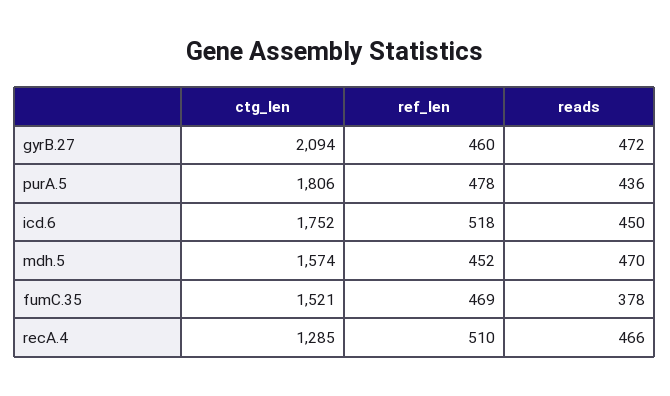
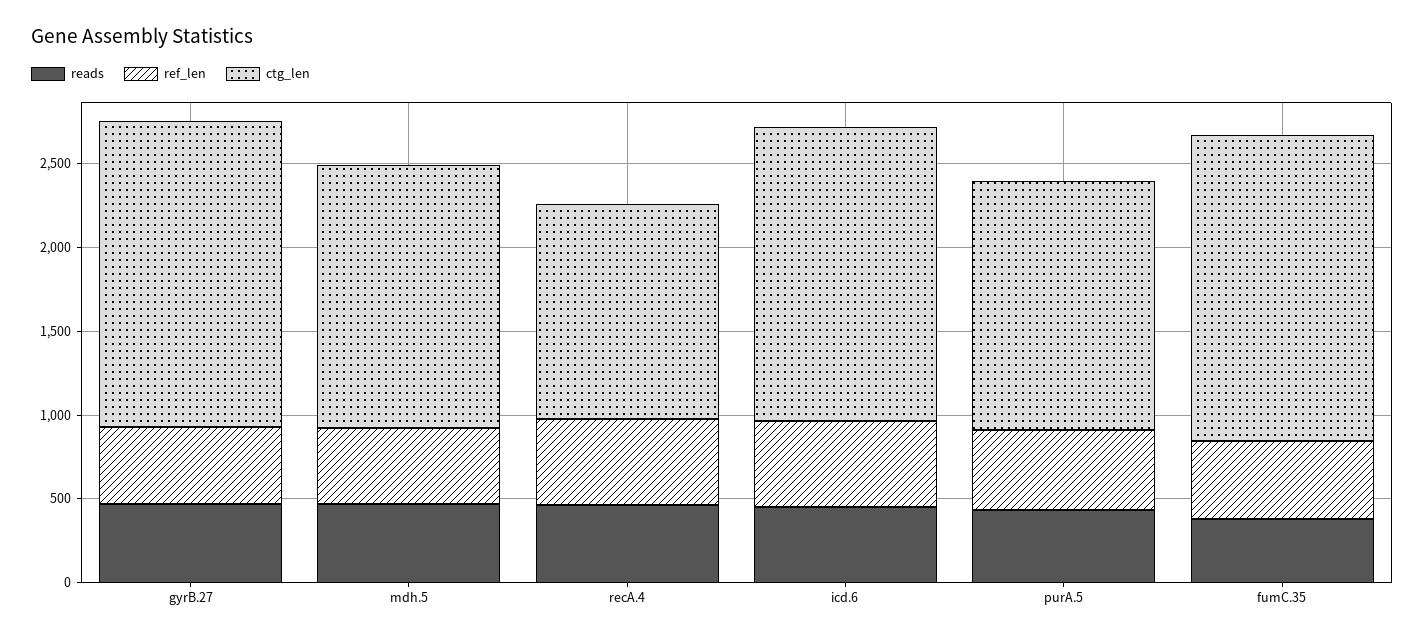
  {
    "ctg_len": {
-     "gyrB.27": 2094,
+     "gyrB.27": 1800,
-     "purA.5": 1806,
+     "purA.5": 1500,
      "icd.6": 1752,
      "mdh.5": 1574,
-     "fumC.35": 1521,
+     "fumC.35": 1800,
      "recA.4": 1285
    },
    "ref_len": {
      "gyrB.27": 460,
      "purA.5": 478,
      "icd.6": 518,
      "mdh.5": 452,
      "fumC.35": 469,
      "recA.4": 510
    },
    "reads": {
      "gyrB.27": 472,
      "purA.5": 436,
      "icd.6": 450,
      "mdh.5": 470,
      "fumC.35": 378,
      "recA.4": 466
    }
  }

